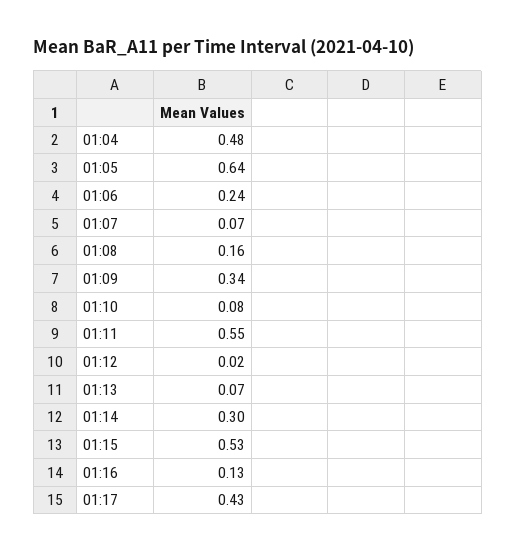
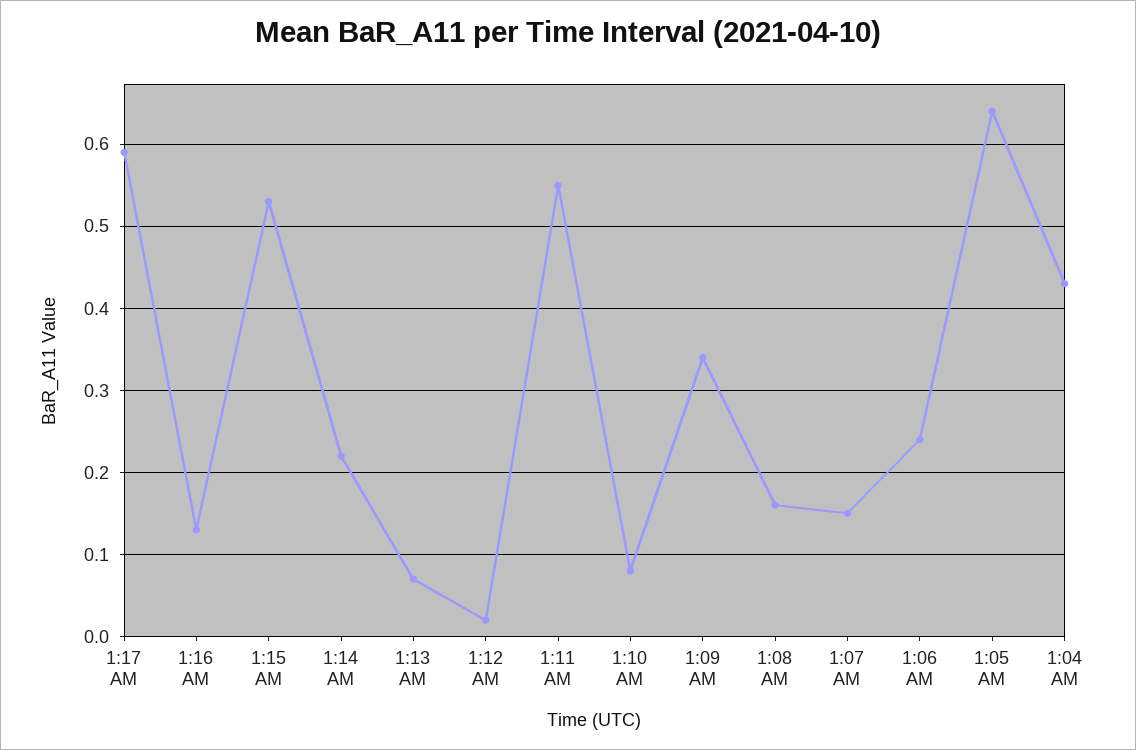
  {
-   "01:04": 0.48,
+   "01:04": 0.43,
    "01:05": 0.64,
    "01:06": 0.24,
-   "01:07": 0.07,
+   "01:07": 0.15,
    "01:08": 0.16,
    "01:09": 0.34,
    "01:10": 0.08,
    "01:11": 0.55,
    "01:12": 0.02,
    "01:13": 0.07,
-   "01:14": 0.3,
+   "01:14": 0.22,
    "01:15": 0.53,
    "01:16": 0.13,
-   "01:17": 0.43
+   "01:17": 0.59
  }

